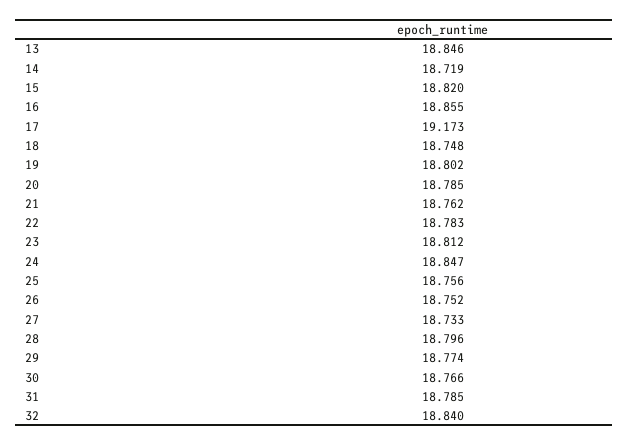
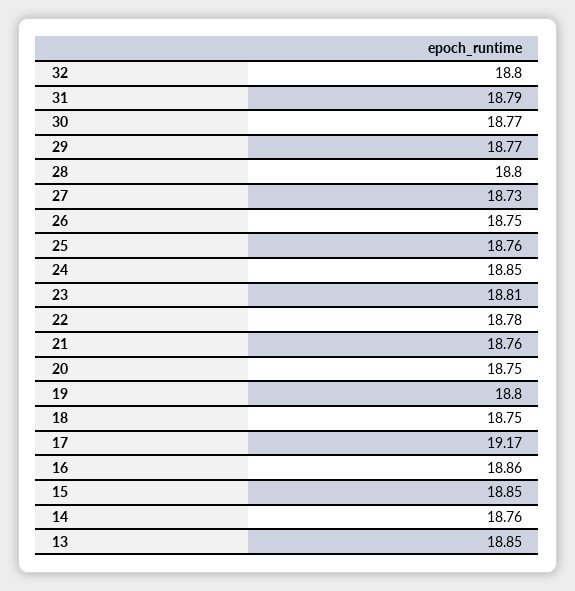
  {
    "13": 18.846,
-   "14": 18.719,
+   "14": 18.76,
-   "15": 18.82,
+   "15": 18.85,
    "16": 18.855,
    "17": 19.173,
    "18": 18.748,
    "19": 18.802,
-   "20": 18.785,
+   "20": 18.75,
    "21": 18.762,
    "22": 18.783,
    "23": 18.812,
    "24": 18.847,
    "25": 18.756,
    "26": 18.752,
    "27": 18.733,
    "28": 18.796,
    "29": 18.774,
    "30": 18.766,
    "31": 18.785,
-   "32": 18.84
+   "32": 18.8
  }

